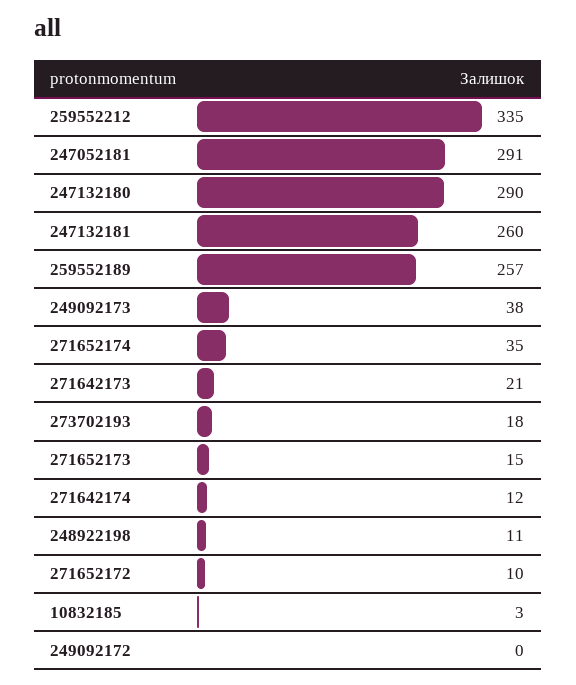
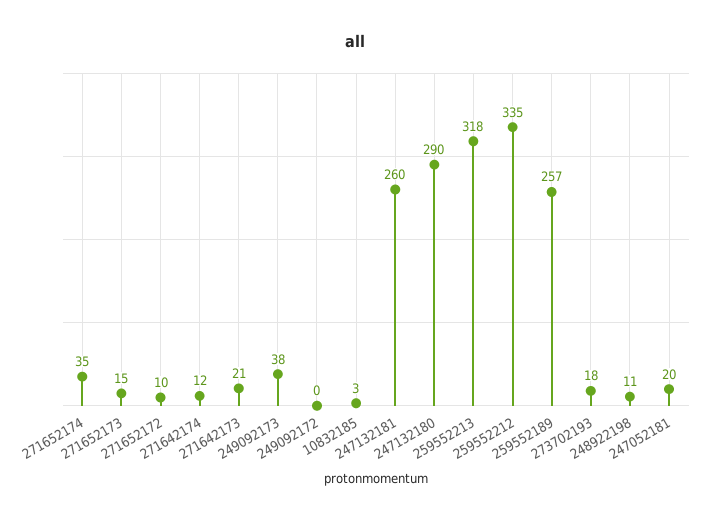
  {
    "259552212": 335,
-   "247052181": 291,
+   "247052181": 20,
    "247132180": 290,
    "247132181": 260,
    "259552189": 257,
    "249092173": 38,
    "271652174": 35,
    "271642173": 21,
    "273702193": 18,
    "271652173": 15,
    "271642174": 12,
    "248922198": 11,
    "271652172": 10,
    "10832185": 3,
-   "249092172": 0
+   "249092172": 0,
+   "259552213": 318
  }

